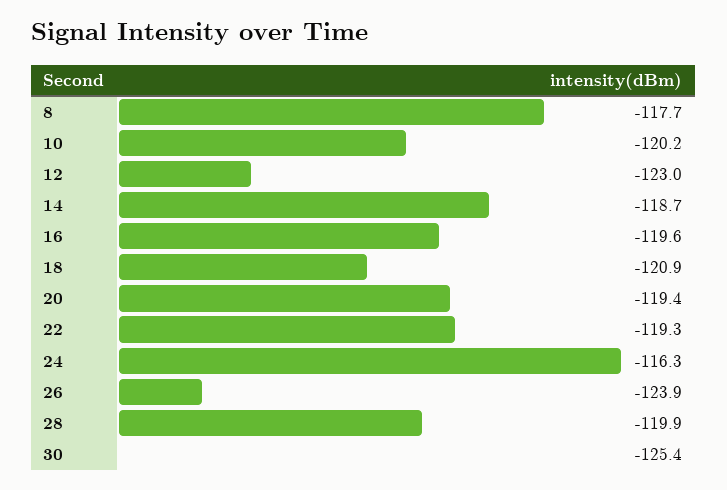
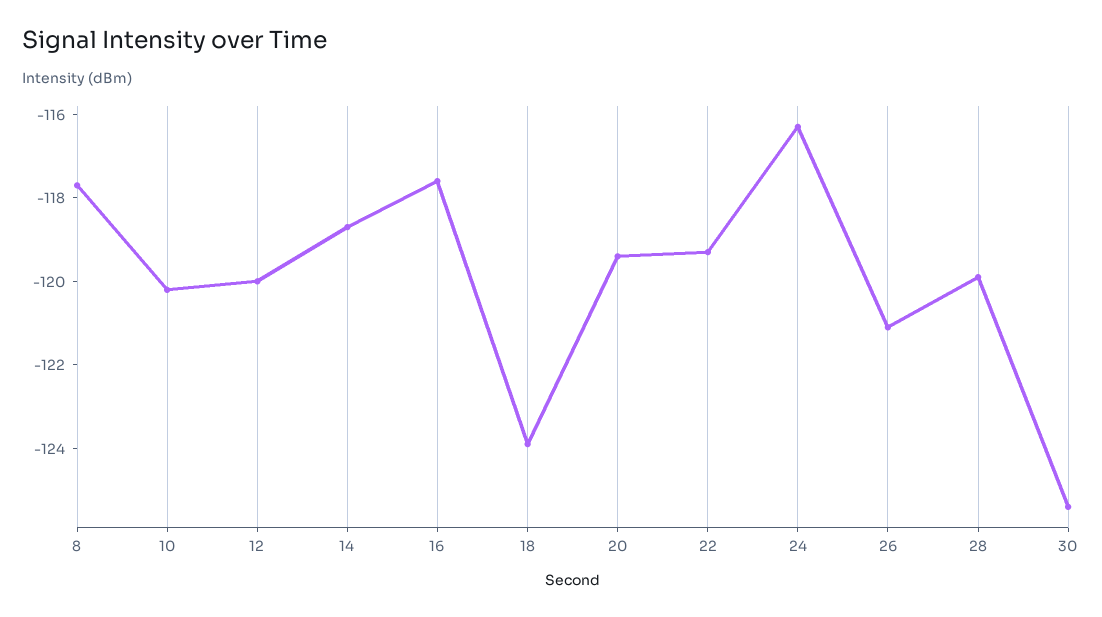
  {
    "8": -117.7,
    "10": -120.2,
-   "12": -123,
+   "12": -120,
    "14": -118.7,
-   "16": -119.6,
+   "16": -117.5,
-   "18": -120.9,
+   "18": -124,
    "20": -119.4,
    "22": -119.3,
    "24": -116.3,
-   "26": -123.9,
+   "26": -121,
    "28": -119.9,
    "30": -125.4
  }

